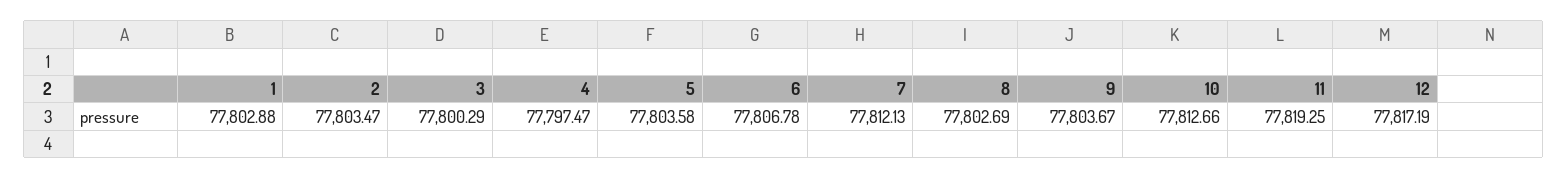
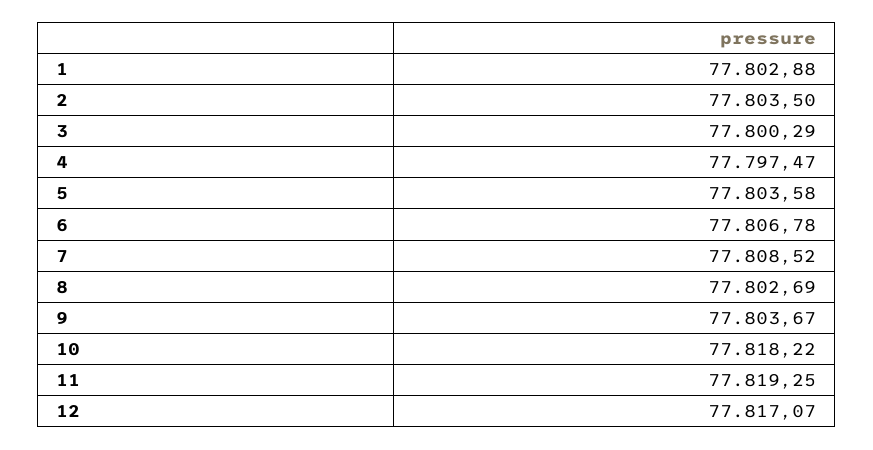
  {
    "1": 77802.88,
-   "2": 77803.47,
+   "2": 77803.5,
    "3": 77800.29,
    "4": 77797.47,
    "5": 77803.58,
    "6": 77806.78,
-   "7": 77812.13,
+   "7": 77808.52,
    "8": 77802.69,
    "9": 77803.67,
-   "10": 77812.66,
+   "10": 77818.22,
    "11": 77819.25,
-   "12": 77817.19
+   "12": 77817.07
  }

